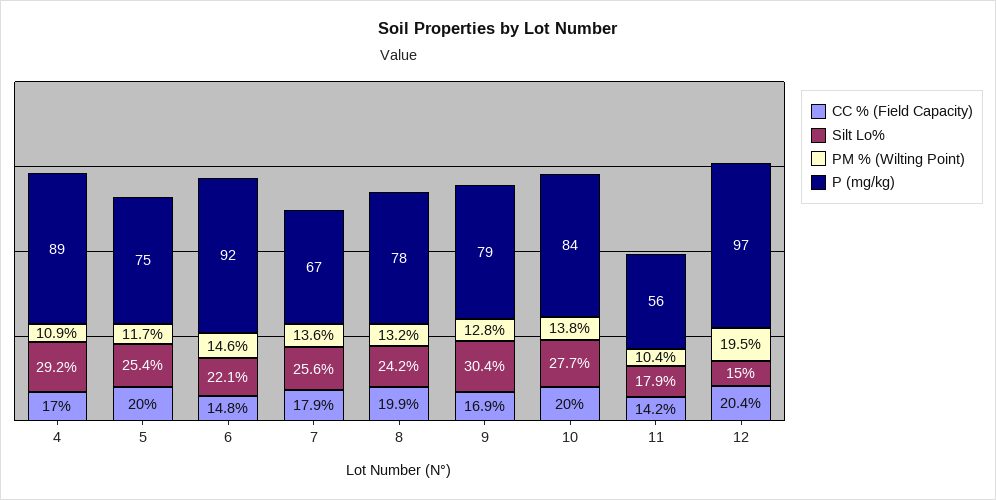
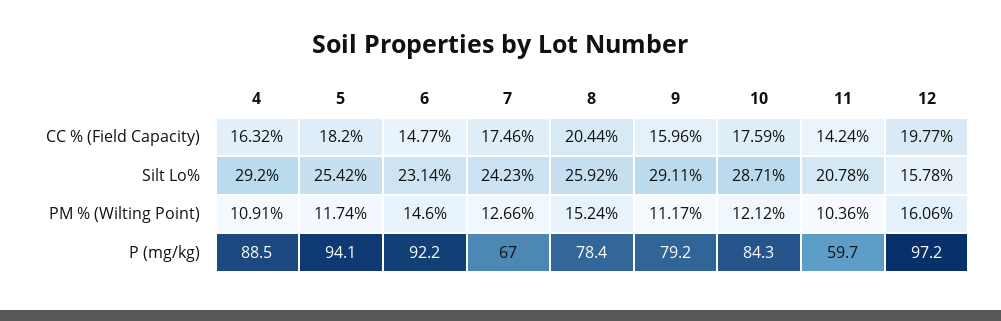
  {
    "CC % (Field Capacity)": {
-     "4": 17,
+     "4": 16.32,
-     "5": 20,
+     "5": 18.2,
      "6": 14.77,
-     "7": 17.9,
+     "7": 17.46,
-     "8": 19.9,
+     "8": 20.44,
-     "9": 16.9,
+     "9": 15.96,
-     "10": 20,
+     "10": 17.59,
      "11": 14.24,
-     "12": 20.4
+     "12": 19.77
    },
    "Silt Lo%": {
      "4": 29.2,
      "5": 25.42,
-     "6": 22.1,
+     "6": 23.14,
-     "7": 25.6,
+     "7": 24.23,
-     "8": 24.2,
+     "8": 25.92,
-     "9": 30.4,
+     "9": 29.11,
-     "10": 27.7,
+     "10": 28.71,
-     "11": 17.9,
+     "11": 20.78,
-     "12": 15
+     "12": 15.78
    },
    "PM % (Wilting Point)": {
      "4": 10.91,
      "5": 11.74,
      "6": 14.6,
-     "7": 13.6,
+     "7": 12.66,
-     "8": 13.2,
+     "8": 15.24,
-     "9": 12.8,
+     "9": 11.17,
-     "10": 13.8,
+     "10": 12.12,
      "11": 10.36,
-     "12": 19.5
+     "12": 16.06
    },
    "P (mg/kg)": {
      "4": 88.5,
-     "5": 75,
+     "5": 94.1,
      "6": 92.2,
      "7": 67,
      "8": 78.4,
      "9": 79.2,
      "10": 84.3,
-     "11": 56,
+     "11": 59.7,
      "12": 97.2
    }
  }

